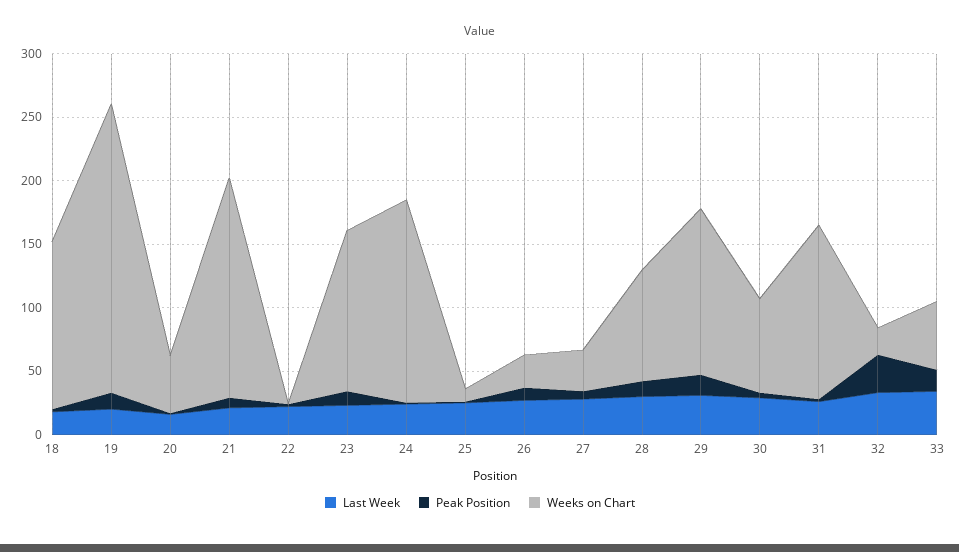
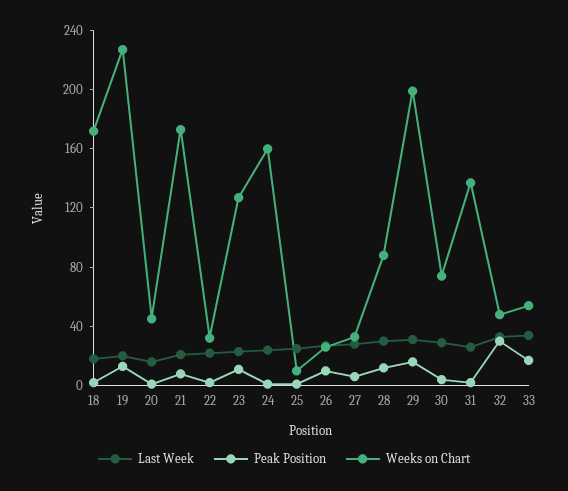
  {
    "Last Week": {
      "18": 20,
      "19": 20,
      "20": 20,
      "21": 20,
      "22": 20,
      "23": 20,
      "24": 20,
      "25": 30,
      "26": 30,
      "27": 30,
      "28": 30,
      "29": 30,
      "30": 30,
      "31": 30,
      "32": 30,
      "33": 30
    },
    "Peak Position": {
      "18": 0,
      "19": 10,
      "20": 0,
      "21": 10,
      "22": 0,
      "23": 10,
      "24": 0,
      "25": 0,
      "26": 10,
      "27": 10,
      "28": 10,
      "29": 20,
      "30": 0,
      "31": 0,
      "32": 30,
      "33": 20
    },
    "Weeks on Chart": {
-     "18": 130,
+     "18": 170,
      "19": 230,
      "20": 50,
      "21": 170,
-     "22": 0,
+     "22": 30,
      "23": 130,
      "24": 160,
      "25": 10,
      "26": 30,
      "27": 30,
      "28": 90,
-     "29": 130,
+     "29": 200,
      "30": 70,
      "31": 140,
-     "32": 20,
+     "32": 50,
      "33": 50
    }
  }

